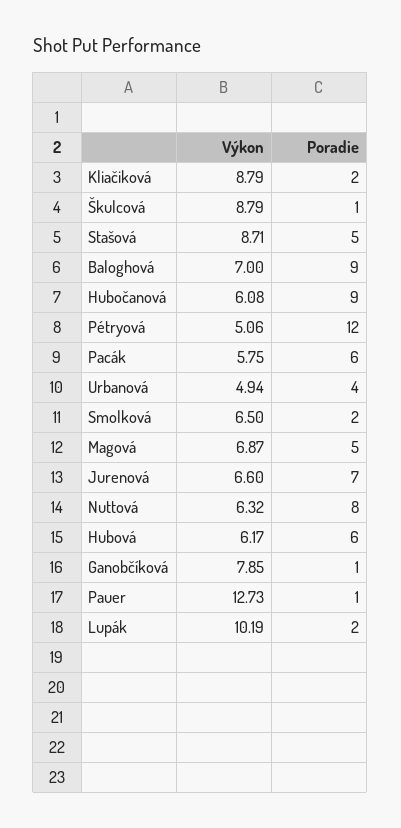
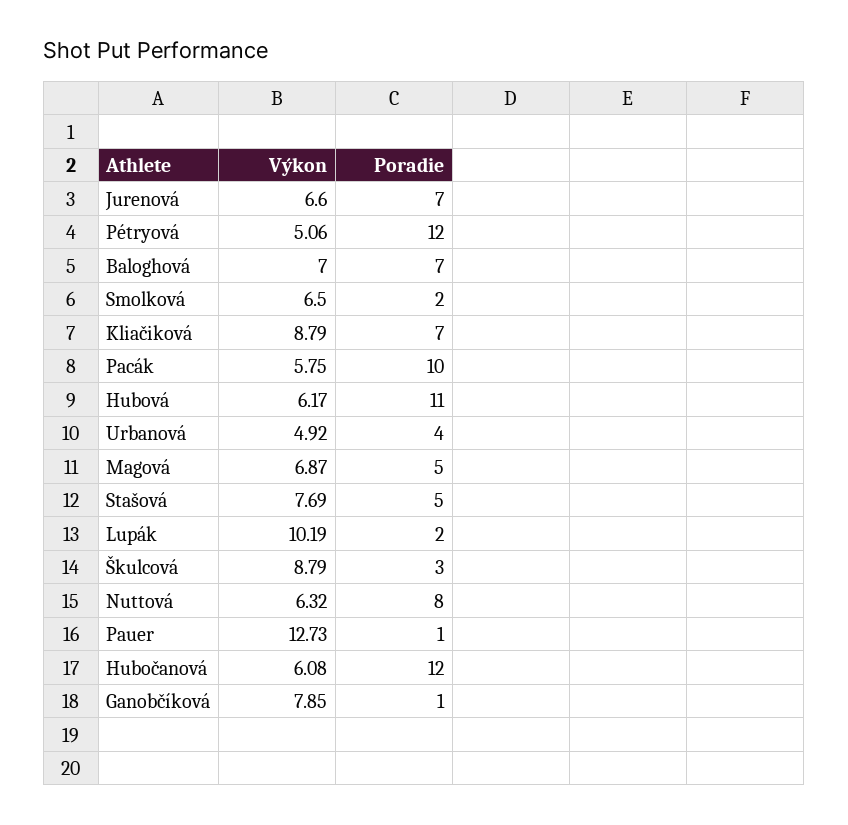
  {
    "Výkon": {
      "Kliačiková": 8.79,
      "Škulcová": 8.79,
-     "Stašová": 8.71,
+     "Stašová": 7.69,
      "Baloghová": 7,
      "Hubočanová": 6.08,
      "Pétryová": 5.06,
      "Pacák": 5.75,
-     "Urbanová": 4.94,
+     "Urbanová": 4.92,
      "Smolková": 6.5,
      "Magová": 6.87,
      "Jurenová": 6.6,
      "Nuttová": 6.32,
      "Hubová": 6.17,
      "Ganobčíková": 7.85,
      "Pauer": 12.73,
      "Lupák": 10.19
    },
    "Poradie": {
-     "Kliačiková": 2,
+     "Kliačiková": 7,
-     "Škulcová": 1,
+     "Škulcová": 3,
      "Stašová": 5,
-     "Baloghová": 9,
+     "Baloghová": 7,
-     "Hubočanová": 9,
+     "Hubočanová": 12,
      "Pétryová": 12,
-     "Pacák": 6,
+     "Pacák": 10,
      "Urbanová": 4,
      "Smolková": 2,
      "Magová": 5,
      "Jurenová": 7,
      "Nuttová": 8,
-     "Hubová": 6,
+     "Hubová": 11,
      "Ganobčíková": 1,
      "Pauer": 1,
      "Lupák": 2
    }
  }

